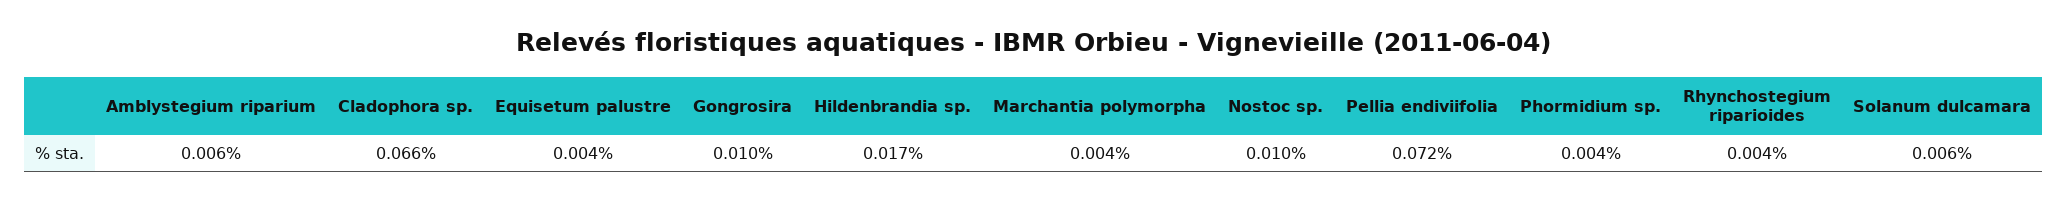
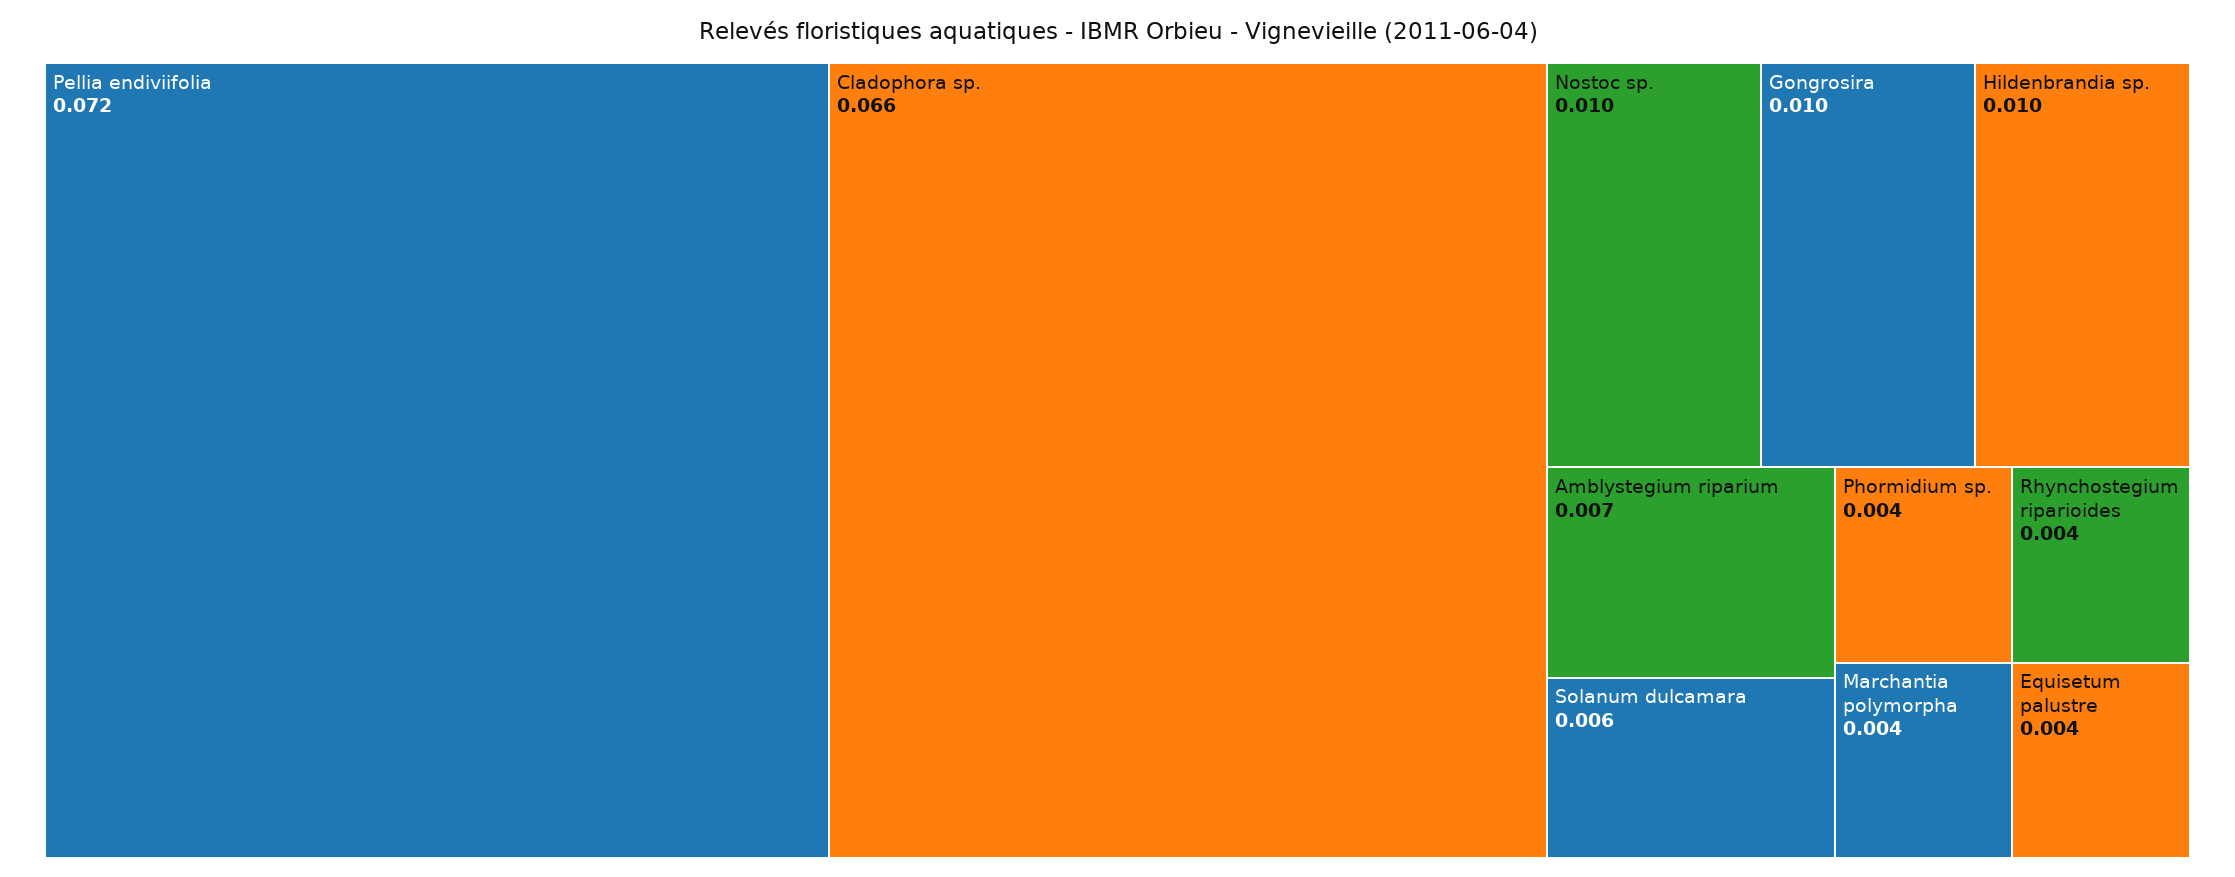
  {
-   "Amblystegium riparium": 0.006,
+   "Amblystegium riparium": 0.007,
    "Cladophora sp.": 0.066,
    "Equisetum palustre": 0.004,
    "Gongrosira": 0.01,
-   "Hildenbrandia sp.": 0.017,
+   "Hildenbrandia sp.": 0.01,
    "Marchantia polymorpha": 0.004,
    "Nostoc sp.": 0.01,
    "Pellia endiviifolia": 0.072,
    "Phormidium sp.": 0.004,
    "Rhynchostegium riparioides": 0.004,
    "Solanum dulcamara": 0.006
  }

